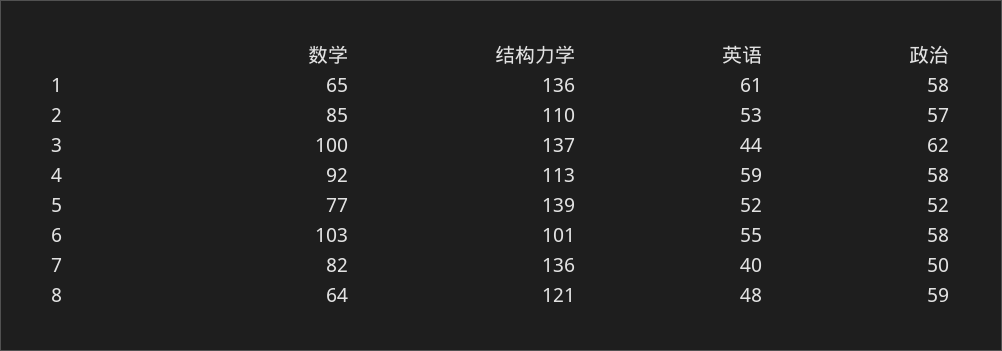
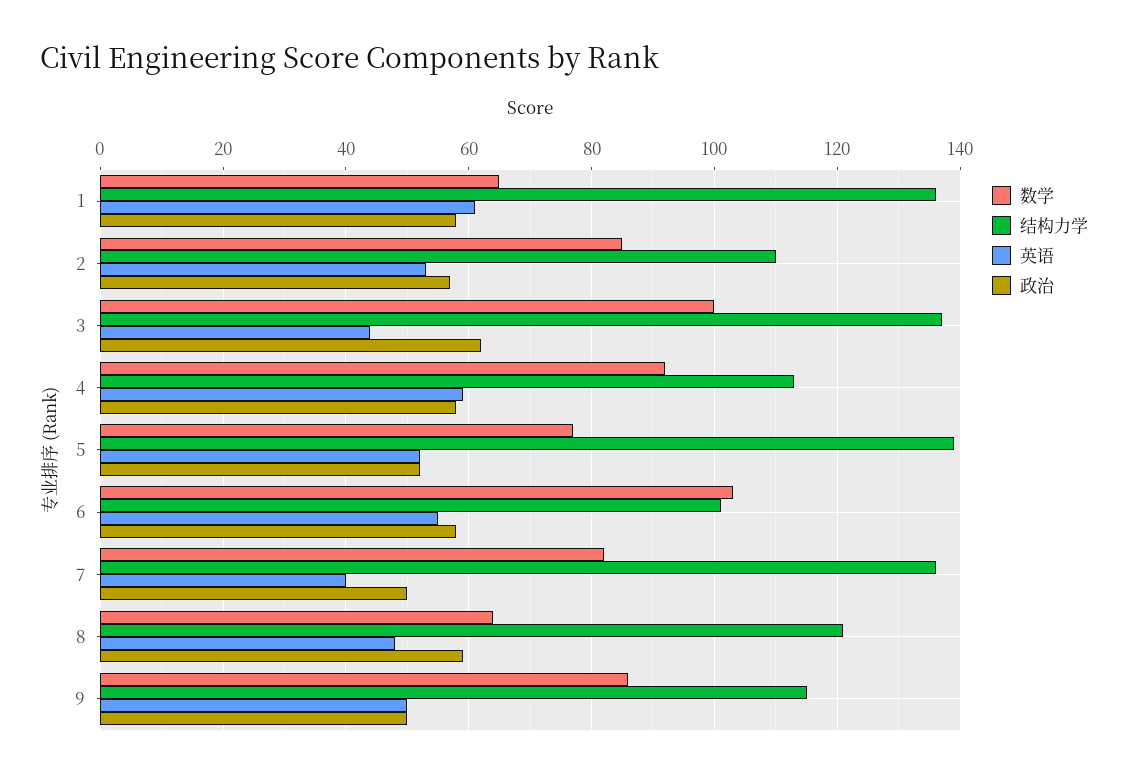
  {
    "数学": {
      "1": 65,
      "2": 85,
      "3": 100,
      "4": 92,
      "5": 77,
      "6": 103,
      "7": 82,
-     "8": 64
+     "8": 64,
+     "9": 85
    },
    "结构力学": {
      "1": 136,
      "2": 110,
      "3": 137,
      "4": 113,
      "5": 139,
      "6": 101,
      "7": 136,
-     "8": 121
+     "8": 121,
+     "9": 115
    },
    "英语": {
      "1": 61,
      "2": 53,
      "3": 44,
      "4": 59,
      "5": 52,
      "6": 55,
      "7": 40,
-     "8": 48
+     "8": 48,
+     "9": 50
    },
    "政治": {
      "1": 58,
      "2": 57,
      "3": 62,
      "4": 58,
      "5": 52,
      "6": 58,
      "7": 50,
-     "8": 59
+     "8": 59,
+     "9": 50
    }
  }

